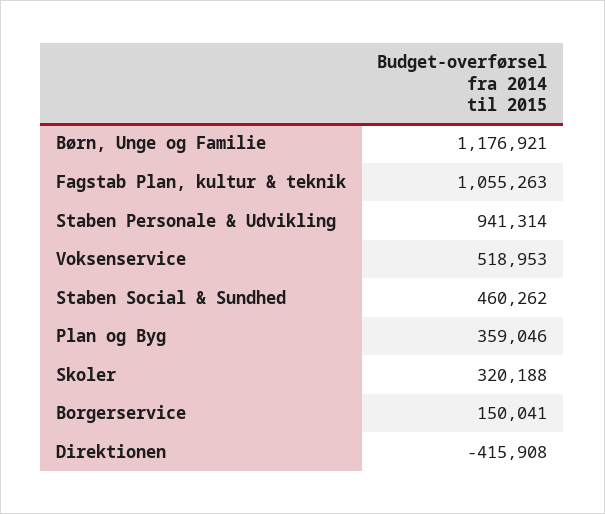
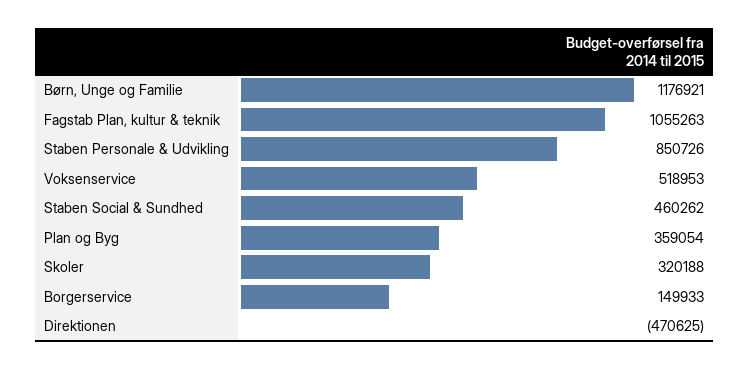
  {
    "Børn, Unge og Familie": 1176921,
    "Fagstab Plan, kultur & teknik": 1055263,
-   "Staben Personale & Udvikling": 941314,
+   "Staben Personale & Udvikling": 850726,
    "Voksenservice": 518953,
    "Staben Social & Sundhed": 460262,
-   "Plan og Byg": 359046,
+   "Plan og Byg": 359054,
    "Skoler": 320188,
-   "Borgerservice": 150041,
+   "Borgerservice": 149933,
-   "Direktionen": -415908
+   "Direktionen": -470625
  }

